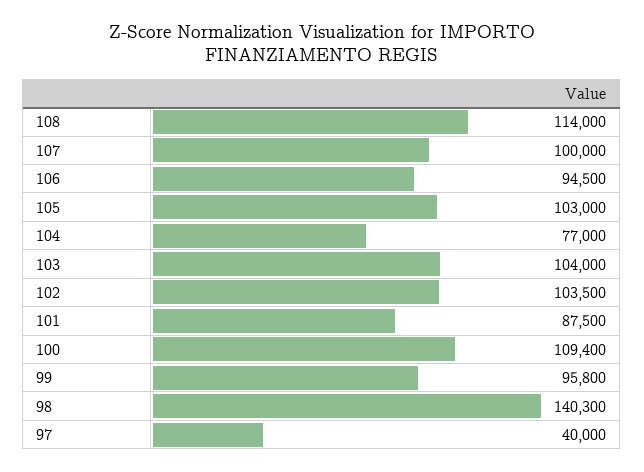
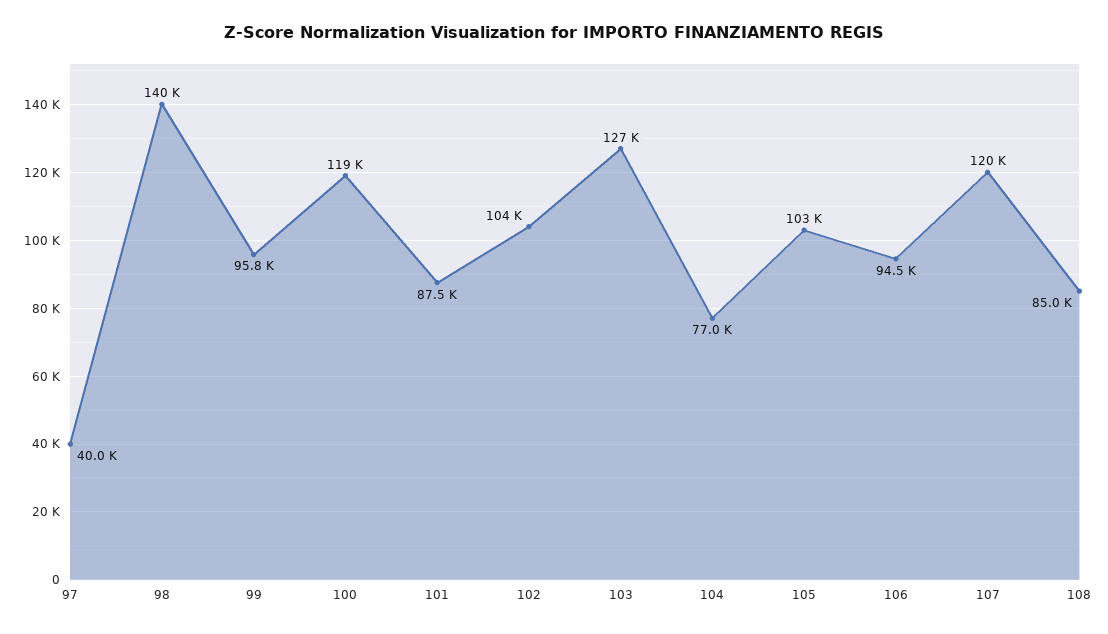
  {
-   "108": 114000,
+   "108": 85000,
-   "107": 100000,
+   "107": 120000,
    "106": 94500,
    "105": 103000,
    "104": 77000,
-   "103": 104000,
+   "103": 127000,
    "102": 103500,
    "101": 87500,
-   "100": 109400,
+   "100": 119000,
    "99": 95800,
    "98": 140300,
    "97": 40000
  }

